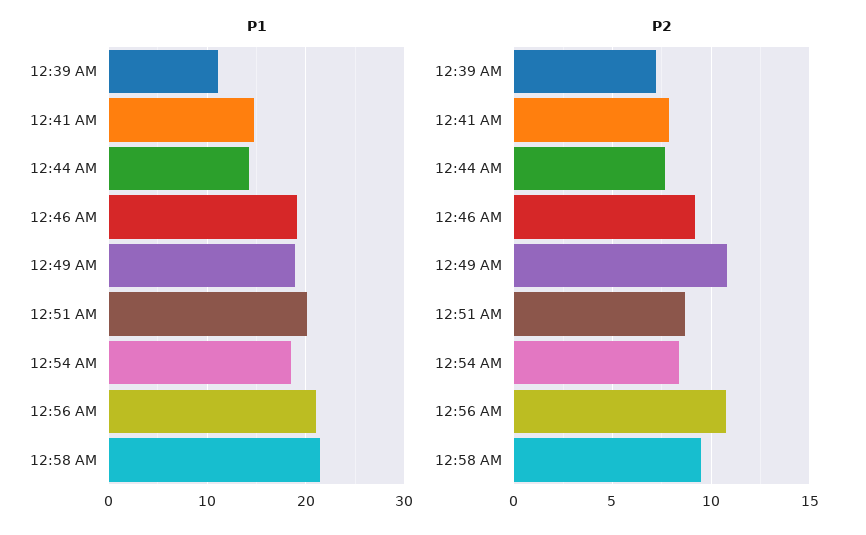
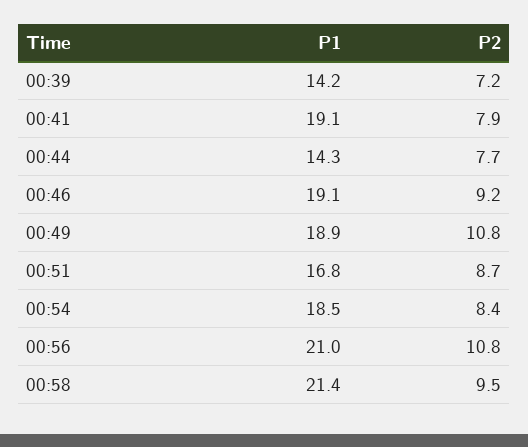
  {
    "P1": {
-     "12:39 AM": 11,
+     "12:39 AM": 14.2,
-     "12:41 AM": 15,
+     "12:41 AM": 19.1,
      "12:44 AM": 14.3,
      "12:46 AM": 19.1,
      "12:49 AM": 18.9,
-     "12:51 AM": 20,
+     "12:51 AM": 16.8,
      "12:54 AM": 18.5,
      "12:56 AM": 21,
      "12:58 AM": 21.4
    },
    "P2": {
      "12:39 AM": 7.2,
      "12:41 AM": 7.9,
      "12:44 AM": 7.7,
      "12:46 AM": 9.2,
      "12:49 AM": 10.8,
      "12:51 AM": 8.7,
      "12:54 AM": 8.4,
      "12:56 AM": 10.8,
      "12:58 AM": 9.5
    }
  }

